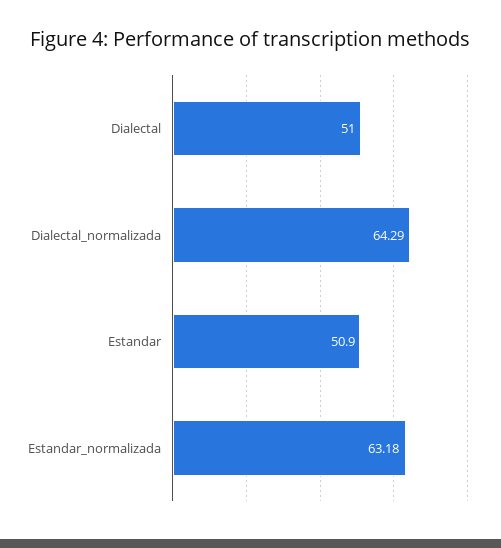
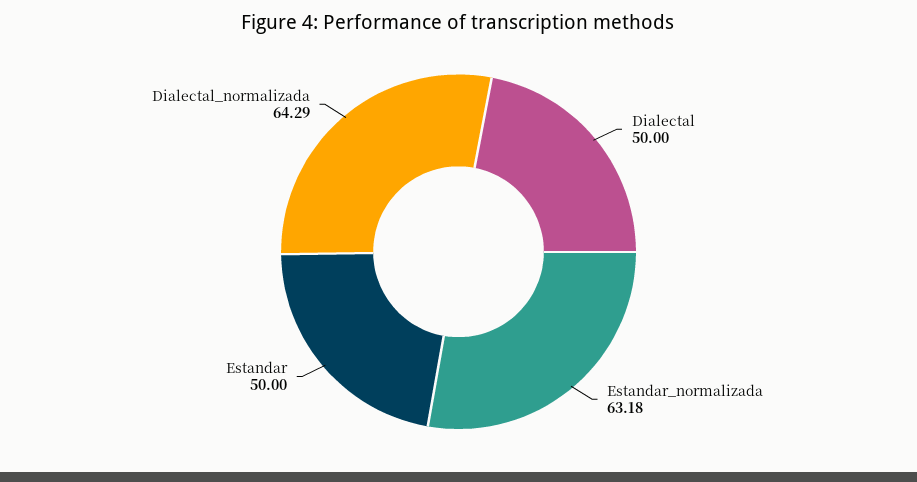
  {
-   "Dialectal": 51,
+   "Dialectal": 50,
    "Dialectal_normalizada": 64.29,
-   "Estandar": 50.9,
+   "Estandar": 50,
    "Estandar_normalizada": 63.18
  }

